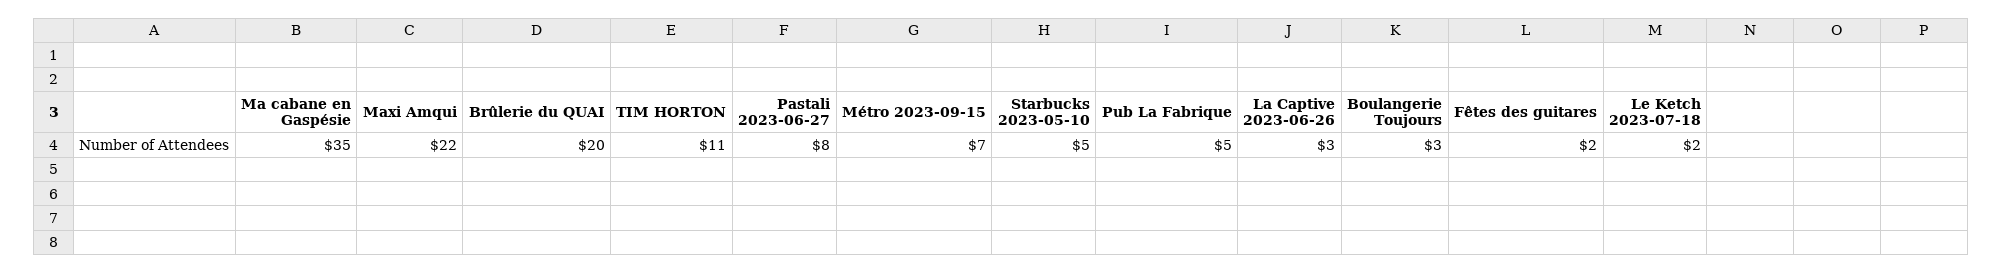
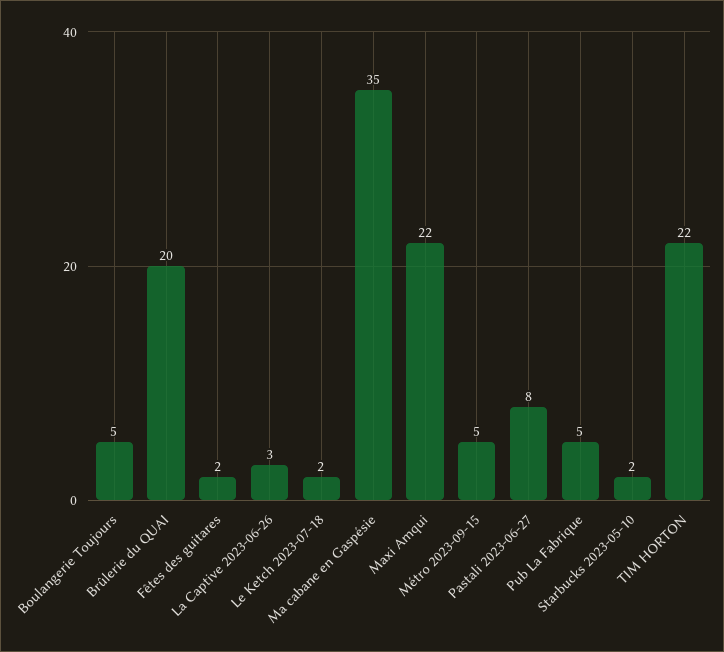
  {
    "Ma cabane en Gaspésie": 35,
    "Maxi Amqui": 22,
    "Brûlerie du QUAI": 20,
-   "TIM HORTON": 11,
+   "TIM HORTON": 22,
    "Pastali 2023-06-27": 8,
-   "Métro 2023-09-15": 7,
+   "Métro 2023-09-15": 5,
-   "Starbucks 2023-05-10": 5,
+   "Starbucks 2023-05-10": 2,
    "Pub La Fabrique": 5,
    "La Captive 2023-06-26": 3,
-   "Boulangerie Toujours": 3,
+   "Boulangerie Toujours": 5,
    "Fêtes des guitares": 2,
    "Le Ketch 2023-07-18": 2
  }

